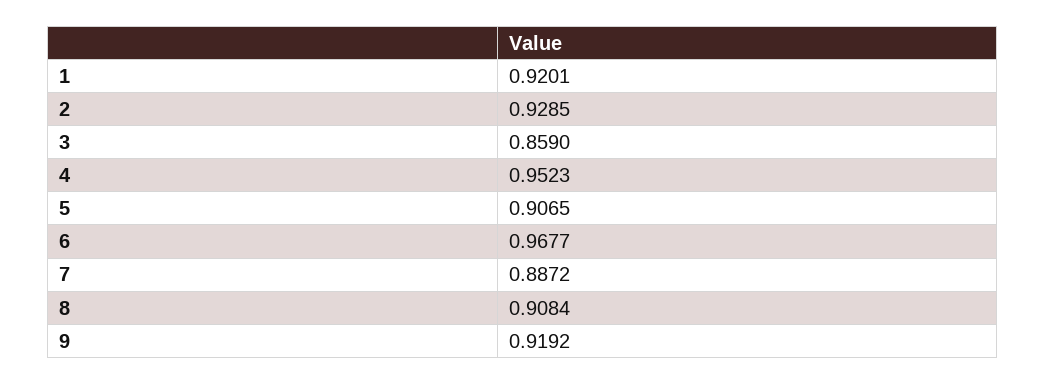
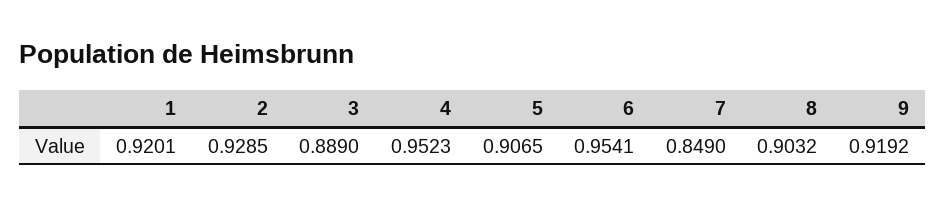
  {
    "1": 0.9201,
    "2": 0.9285,
-   "3": 0.859,
+   "3": 0.889,
    "4": 0.9523,
    "5": 0.9065,
-   "6": 0.9677,
+   "6": 0.9541,
-   "7": 0.8872,
+   "7": 0.849,
-   "8": 0.9084,
+   "8": 0.9032,
    "9": 0.9192
  }

